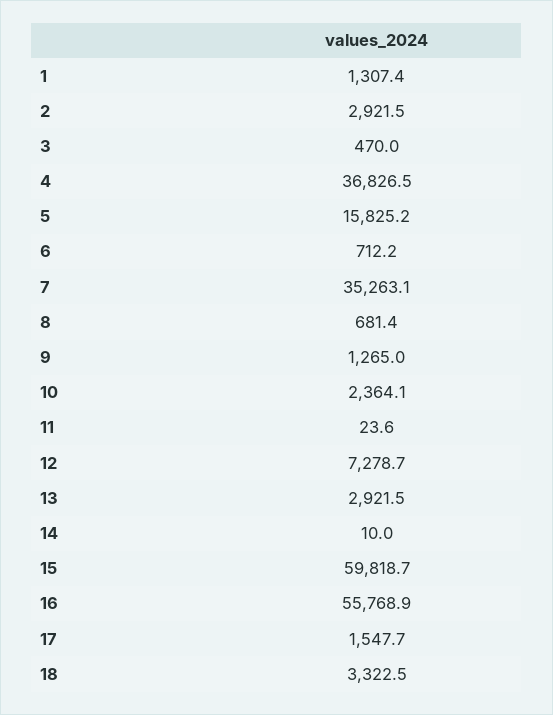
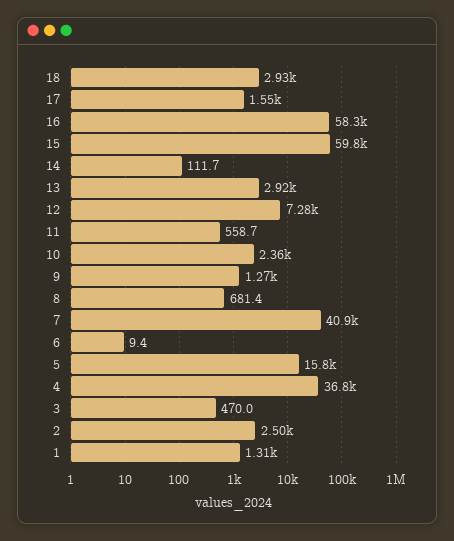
  {
    "1": 1307.4,
-   "2": 2921.5,
+   "2": 2500,
    "3": 470,
    "4": 36826.5,
    "5": 15825.2,
-   "6": 712.2,
+   "6": 9.4,
-   "7": 35263.1,
+   "7": 40900,
    "8": 681.4,
    "9": 1265,
    "10": 2364.1,
-   "11": 23.6,
+   "11": 558.7,
    "12": 7278.7,
    "13": 2921.5,
-   "14": 10,
+   "14": 111.7,
    "15": 59818.7,
-   "16": 55768.9,
+   "16": 58300,
    "17": 1547.7,
-   "18": 3322.5
+   "18": 2930
  }

